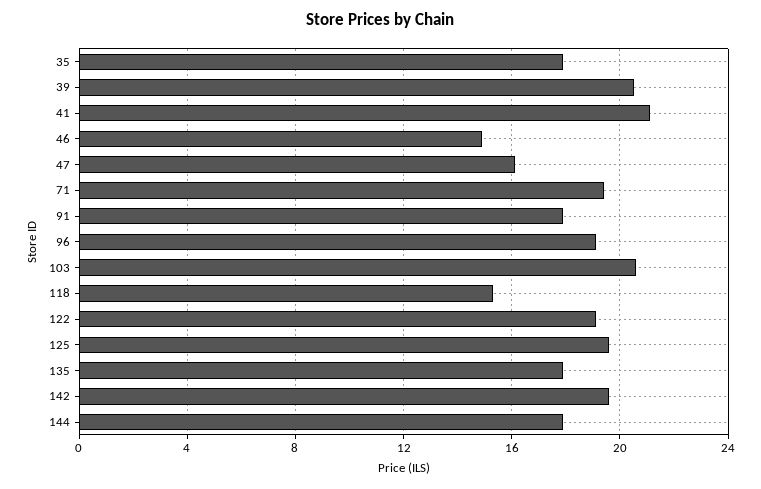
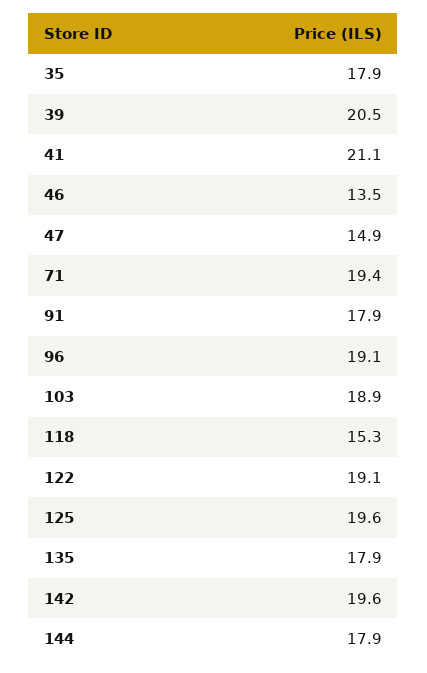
  {
    "35": 17.9,
    "39": 20.5,
    "41": 21.1,
-   "46": 15,
+   "46": 13.5,
-   "47": 16,
+   "47": 14.9,
    "71": 19.4,
    "91": 17.9,
    "96": 19.1,
-   "103": 20.5,
+   "103": 18.9,
    "118": 15.3,
    "122": 19.1,
    "125": 19.6,
    "135": 17.9,
    "142": 19.6,
    "144": 17.9
  }

